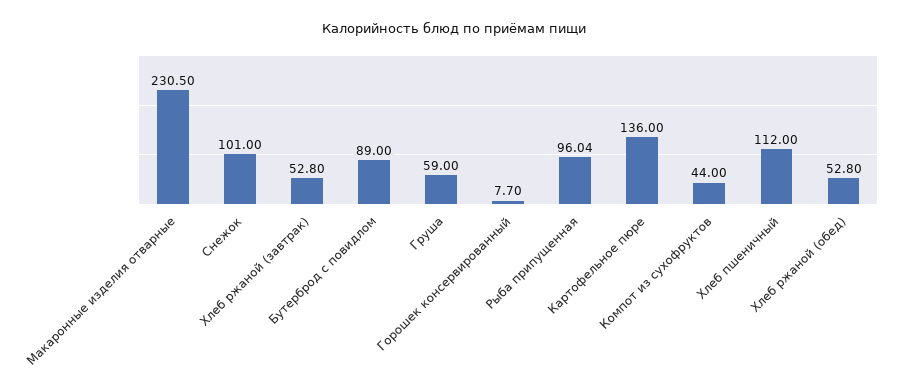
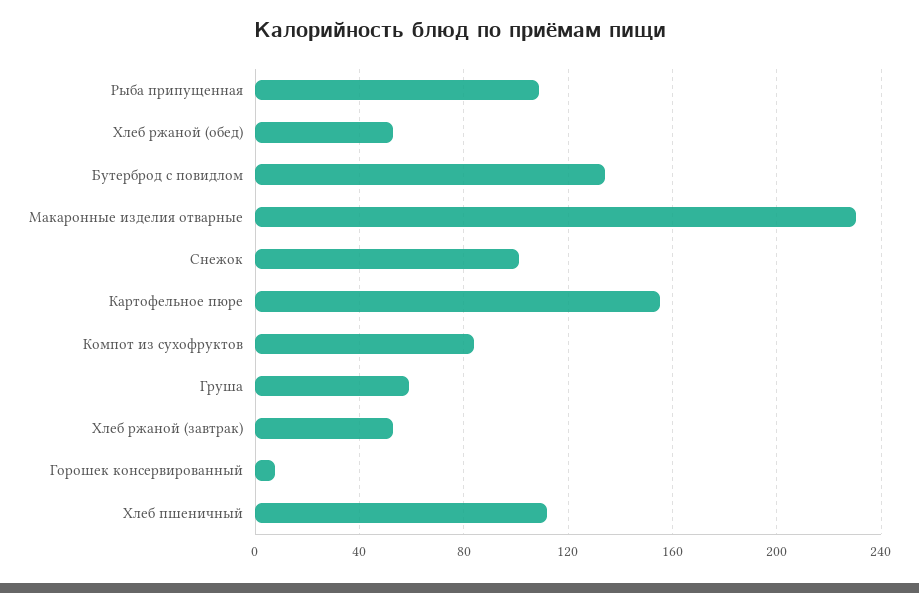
  {
    "Макаронные изделия отварные": 230.5,
    "Снежок": 101,
    "Хлеб ржаной (завтрак)": 52.8,
-   "Бутерброд с повидлом": 89,
+   "Бутерброд с повидлом": 135,
    "Груша": 59,
    "Горошек консервированный": 7.7,
-   "Рыба припущенная": 96.04,
+   "Рыба припущенная": 110,
-   "Картофельное пюре": 136,
+   "Картофельное пюре": 155,
-   "Компот из сухофруктов": 44,
+   "Компот из сухофруктов": 85,
    "Хлеб пшеничный": 112,
    "Хлеб ржаной (обед)": 52.8
  }

